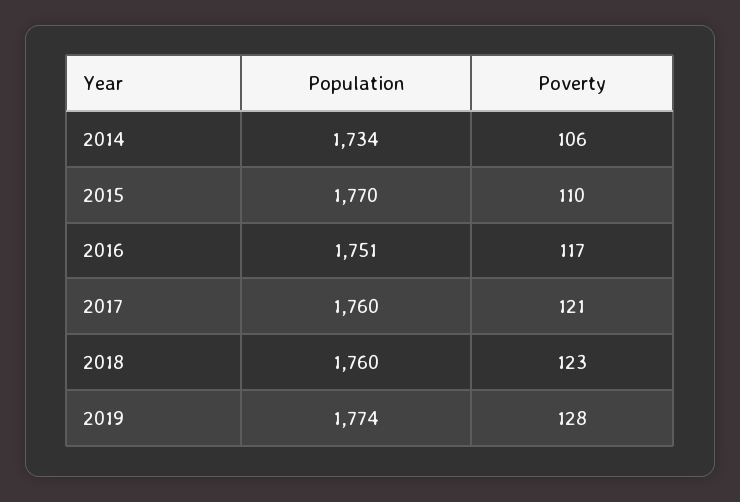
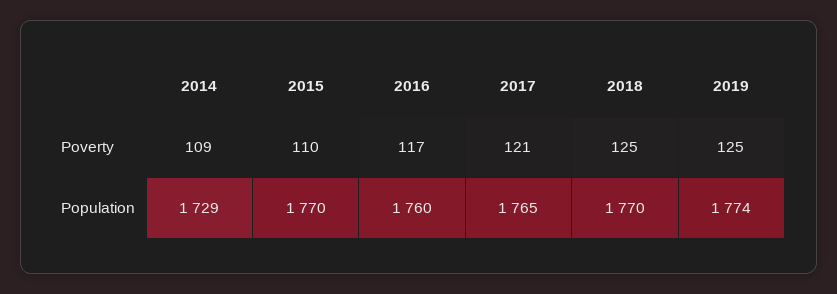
  {
    "Population": {
-     "2014": 1734,
+     "2014": 1729,
      "2015": 1770,
-     "2016": 1751,
+     "2016": 1760,
-     "2017": 1760,
+     "2017": 1765,
-     "2018": 1760,
+     "2018": 1770,
      "2019": 1774
    },
    "Poverty": {
-     "2014": 106,
+     "2014": 109,
      "2015": 110,
      "2016": 117,
      "2017": 121,
-     "2018": 123,
+     "2018": 125,
-     "2019": 128
+     "2019": 125
    }
  }

